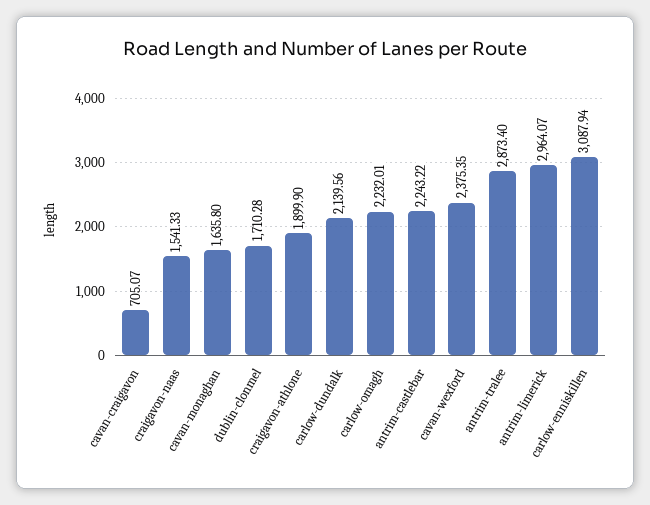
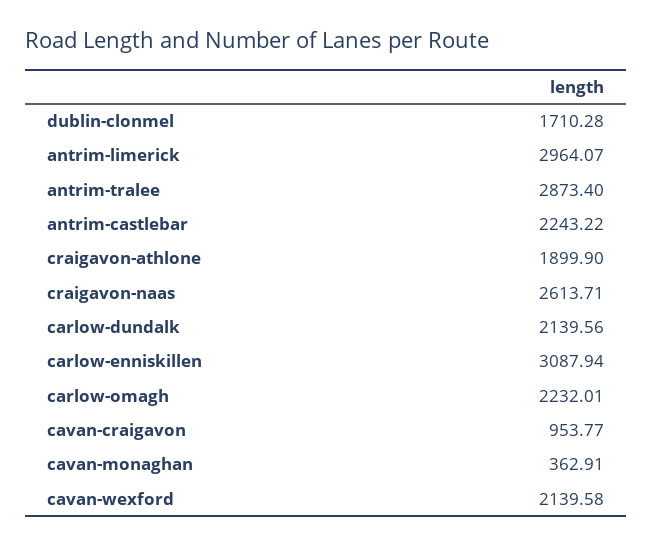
  {
-   "cavan-craigavon": 705.07,
+   "cavan-craigavon": 953.77,
-   "craigavon-naas": 1541.33,
+   "craigavon-naas": 2613.71,
-   "cavan-monaghan": 1635.8,
+   "cavan-monaghan": 362.91,
    "dublin-clonmel": 1710.28,
    "craigavon-athlone": 1899.9,
    "carlow-dundalk": 2139.56,
    "carlow-omagh": 2232.01,
    "antrim-castlebar": 2243.22,
-   "cavan-wexford": 2375.35,
+   "cavan-wexford": 2139.58,
    "antrim-tralee": 2873.4,
    "antrim-limerick": 2964.07,
    "carlow-enniskillen": 3087.94
  }

